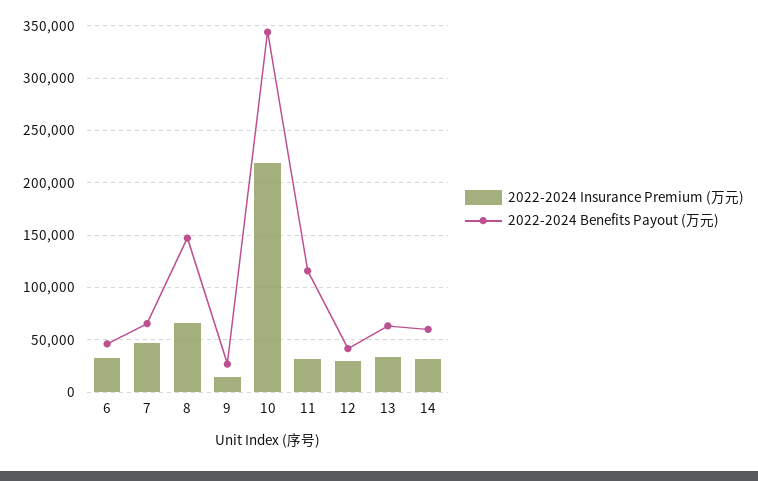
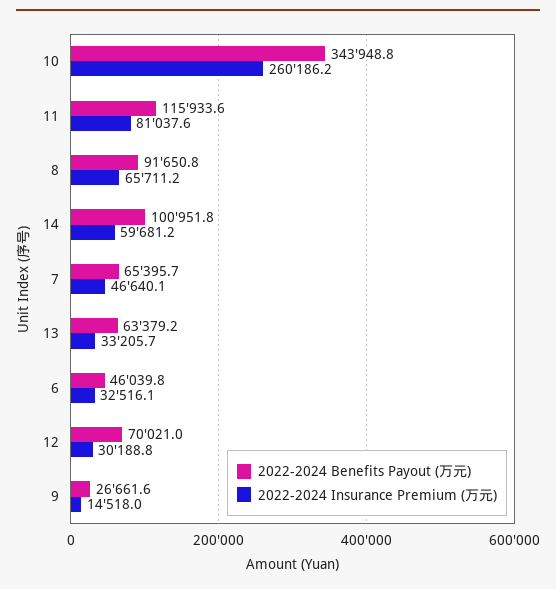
  {
    "2022-2024 Insurance Premium (万元)": {
      "6": 32516.1,
      "7": 46640.1,
      "8": 65711.2,
      "9": 14518,
-     "10": 220000,
+     "10": 260186.2,
-     "11": 30000,
+     "11": 81037.6,
      "12": 30188.8,
      "13": 33205.7,
-     "14": 30000
+     "14": 59681.2
    },
    "2022-2024 Benefits Payout (万元)": {
      "6": 46039.8,
      "7": 65395.7,
-     "8": 150000,
+     "8": 91650.8,
      "9": 26661.6,
      "10": 343948.8,
      "11": 115933.6,
-     "12": 40000,
+     "12": 70021,
      "13": 63379.2,
-     "14": 60000
+     "14": 100951.8
    }
  }

